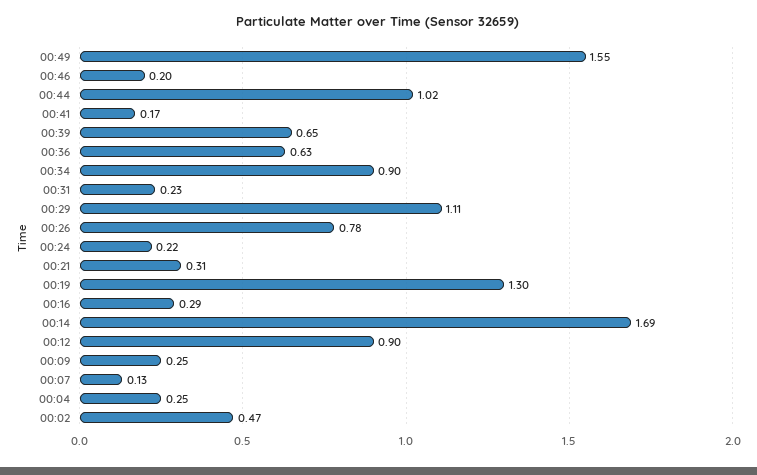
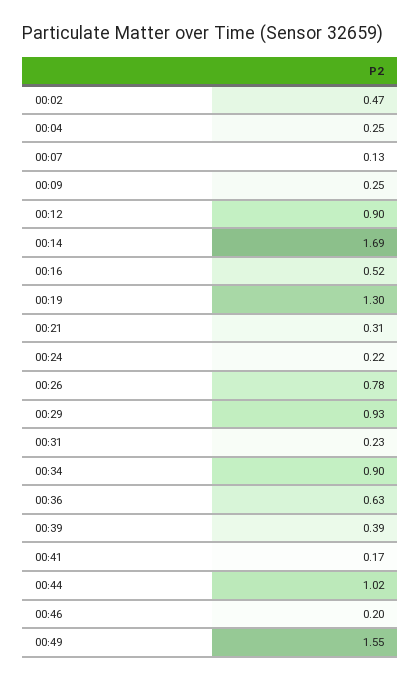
  {
    "00:49": 1.55,
    "00:46": 0.2,
    "00:44": 1.02,
    "00:41": 0.17,
-   "00:39": 0.65,
+   "00:39": 0.39,
    "00:36": 0.63,
    "00:34": 0.9,
    "00:31": 0.23,
-   "00:29": 1.11,
+   "00:29": 0.93,
    "00:26": 0.78,
    "00:24": 0.22,
    "00:21": 0.31,
    "00:19": 1.3,
-   "00:16": 0.29,
+   "00:16": 0.52,
    "00:14": 1.69,
    "00:12": 0.9,
    "00:09": 0.25,
    "00:07": 0.13,
    "00:04": 0.25,
    "00:02": 0.47
  }

